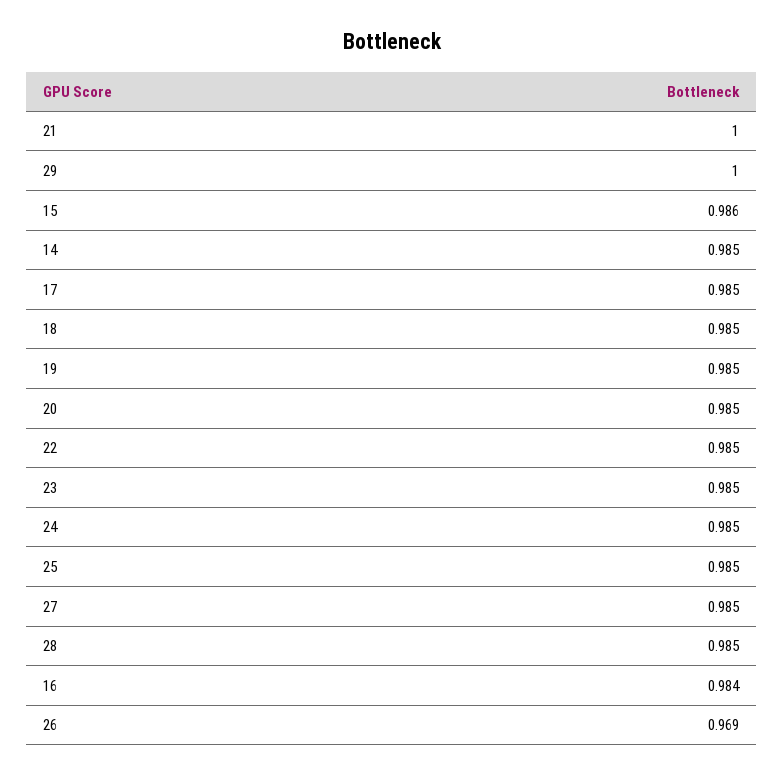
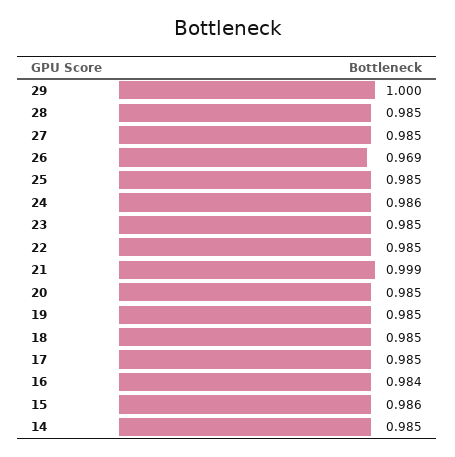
  {
-   "21": 1,
+   "21": 0.999,
    "29": 1,
    "15": 0.986,
    "14": 0.985,
    "17": 0.985,
    "18": 0.985,
    "19": 0.985,
    "20": 0.985,
    "22": 0.985,
    "23": 0.985,
-   "24": 0.985,
+   "24": 0.986,
    "25": 0.985,
    "27": 0.985,
    "28": 0.985,
    "16": 0.984,
    "26": 0.969
  }

